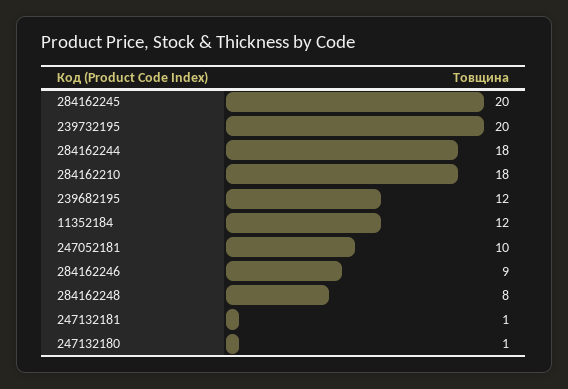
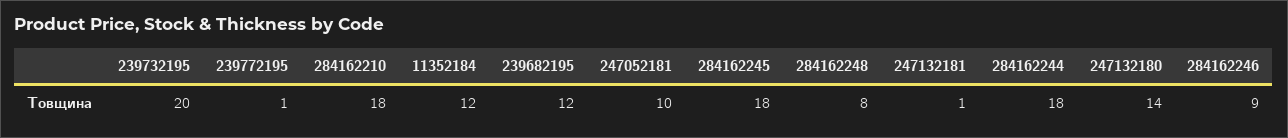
  {
-   "284162245": 20,
+   "284162245": 18,
    "239732195": 20,
    "284162244": 18,
    "284162210": 18,
    "239682195": 12,
    "11352184": 12,
    "247052181": 10,
    "284162246": 9,
    "284162248": 8,
    "247132181": 1,
-   "247132180": 1
+   "247132180": 14,
+   "239772195": 1
  }

